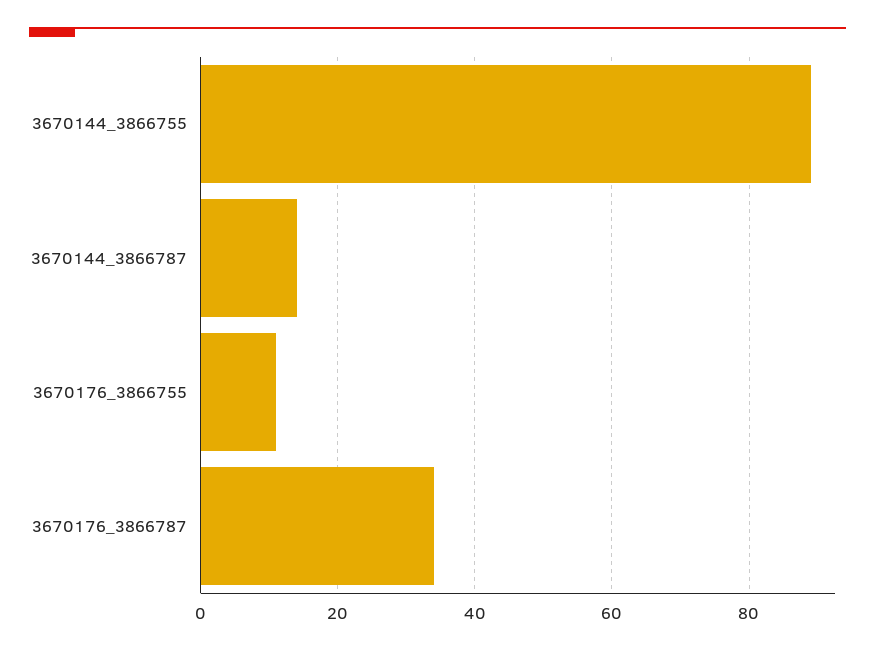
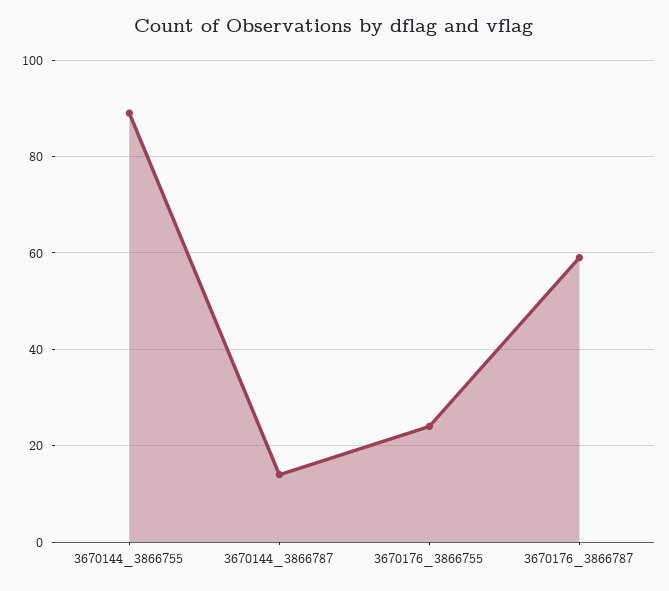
  {
    "3670144_3866755": 90,
    "3670144_3866787": 15,
-   "3670176_3866755": 10,
+   "3670176_3866755": 25,
-   "3670176_3866787": 35
+   "3670176_3866787": 60
  }

